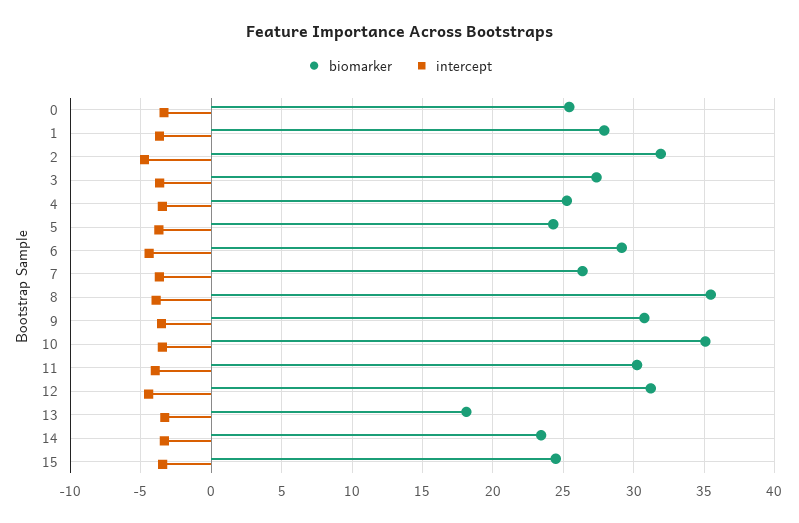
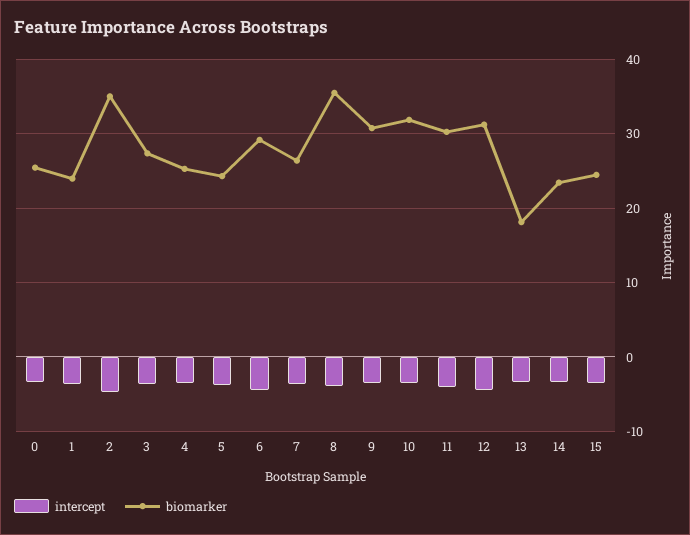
  {
    "biomarker": {
      "0": 25.5,
-     "1": 28,
+     "1": 24,
-     "2": 32,
+     "2": 35,
      "3": 27.5,
      "4": 25.5,
      "5": 24.5,
      "6": 29,
      "7": 26.5,
      "8": 35.5,
      "9": 31,
-     "10": 35,
+     "10": 32,
      "11": 30,
      "12": 31,
      "13": 18,
      "14": 23.5,
      "15": 24.5
    },
    "intercept": {
      "0": -3.5,
      "1": -3.5,
      "2": -4.5,
      "3": -3.5,
      "4": -3.5,
      "5": -3.5,
      "6": -4.5,
      "7": -3.5,
      "8": -4,
      "9": -3.5,
      "10": -3.5,
      "11": -4,
      "12": -4.5,
      "13": -3.5,
      "14": -3.5,
      "15": -3.5
    }
  }

